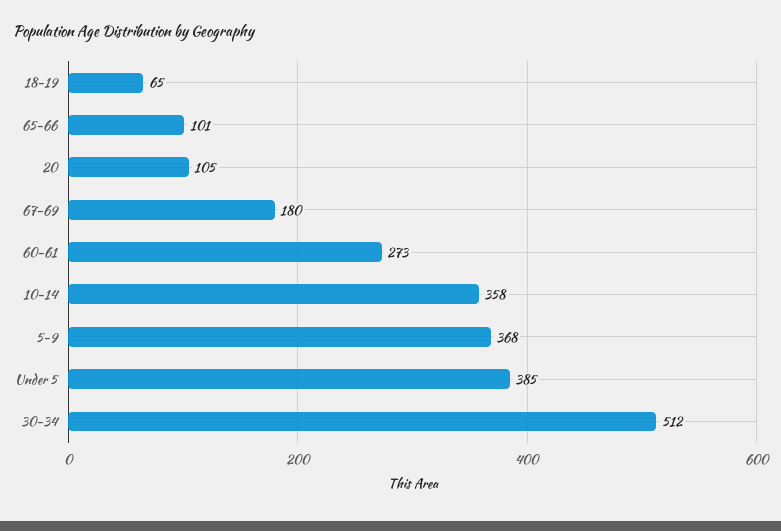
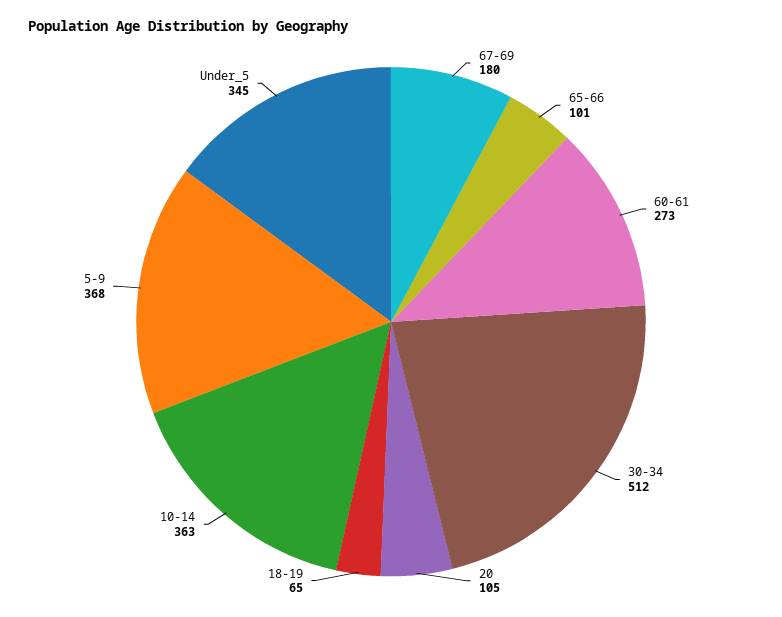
  {
    "18-19": 65,
    "65-66": 101,
    "20": 105,
    "67-69": 180,
    "60-61": 273,
-   "10-14": 358,
+   "10-14": 363,
    "5-9": 368,
-   "Under 5": 385,
+   "Under 5": 345,
    "30-34": 512
  }

